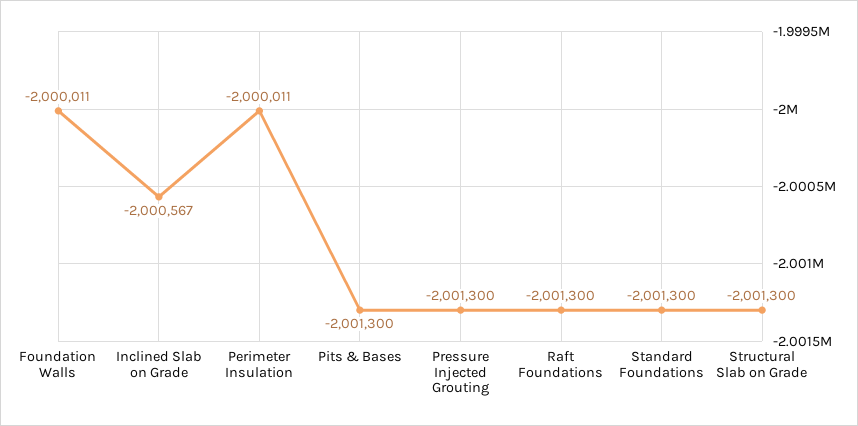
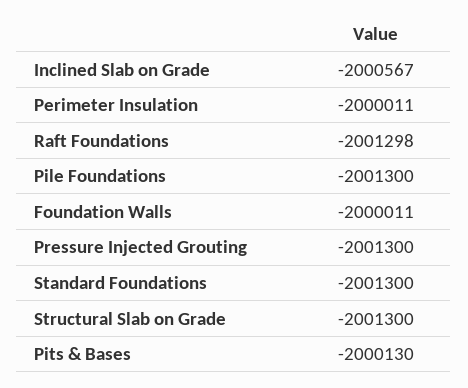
  {
    "Foundation Walls": -2000011,
    "Inclined Slab on Grade": -2000567,
    "Perimeter Insulation": -2000011,
-   "Pits & Bases": -2001300,
+   "Pits & Bases": -2000130,
    "Pressure Injected Grouting": -2001300,
-   "Raft Foundations": -2001300,
+   "Raft Foundations": -2001298,
    "Standard Foundations": -2001300,
-   "Structural Slab on Grade": -2001300
+   "Structural Slab on Grade": -2001300,
+   "Pile Foundations": -2001300
  }

